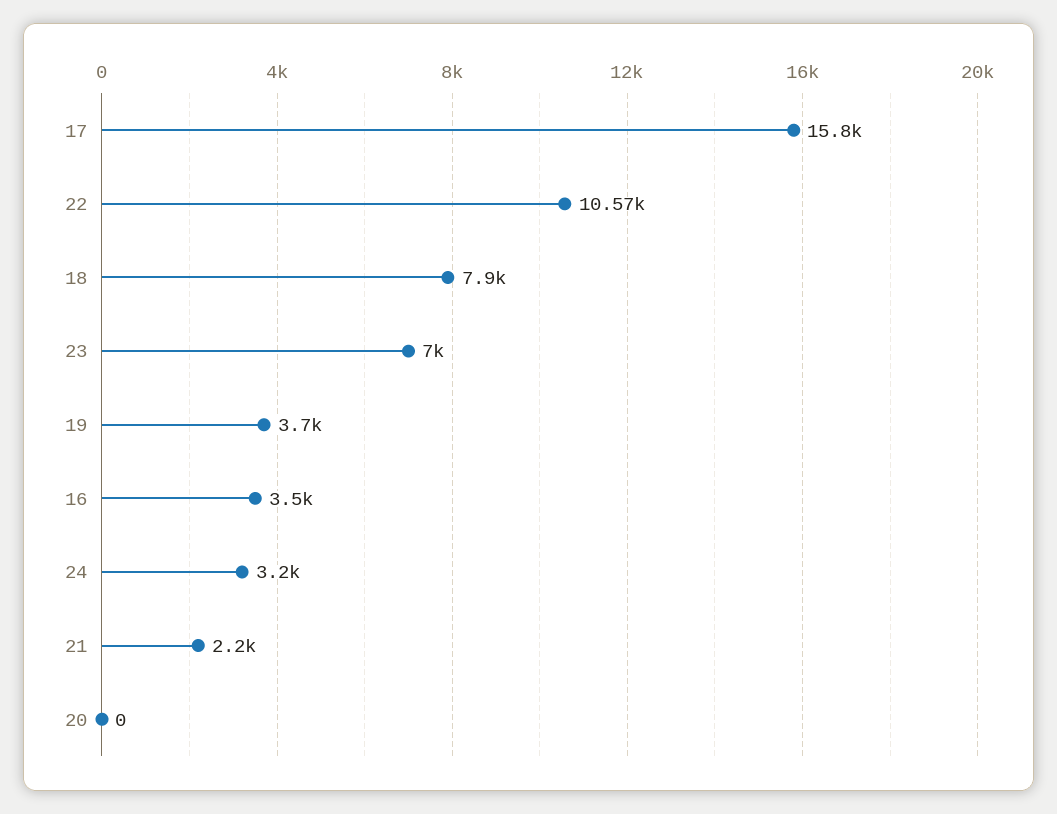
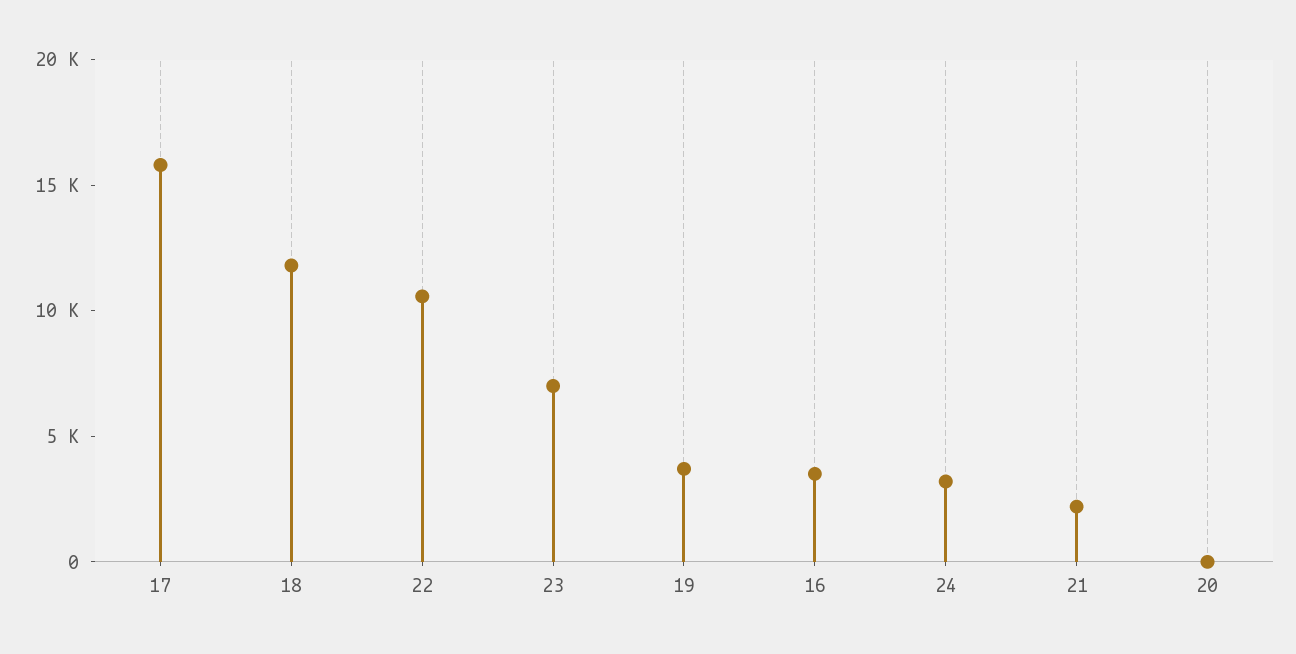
  {
    "17": 15800,
    "22": 10570,
-   "18": 7900,
+   "18": 12000,
    "23": 7000,
    "19": 3700,
    "16": 3500,
    "24": 3200,
    "21": 2200,
    "20": 0
  }

